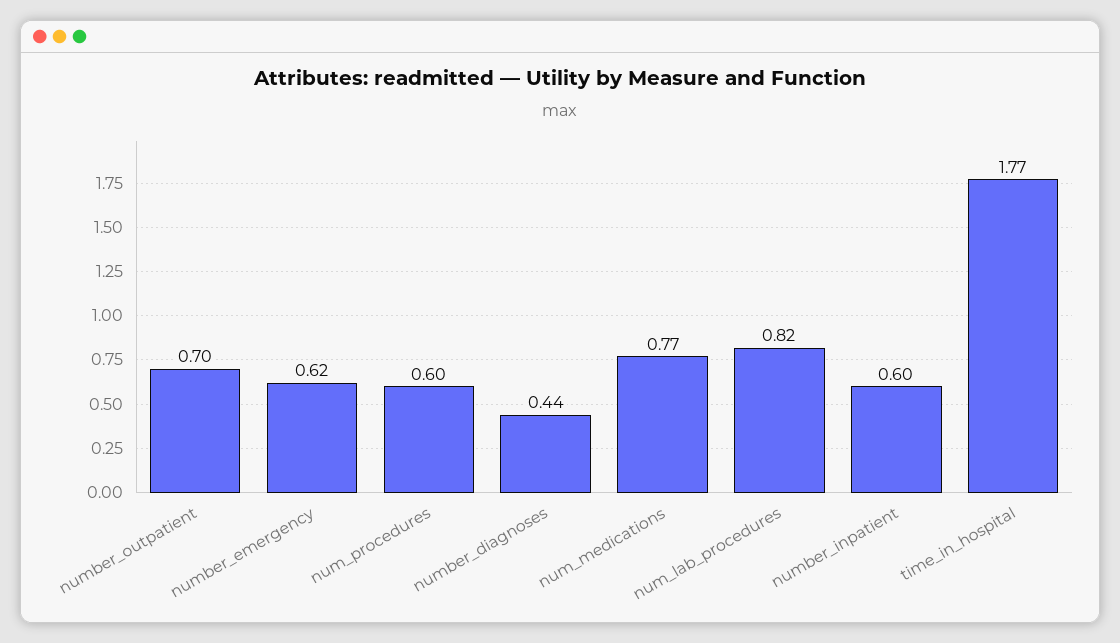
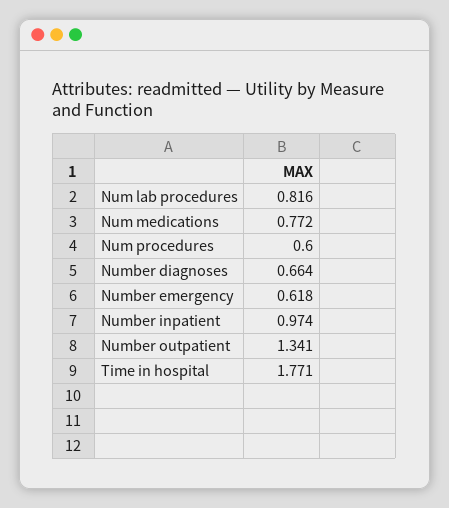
  {
-   "number_outpatient": 0.7,
+   "number_outpatient": 1.341,
    "number_emergency": 0.618,
    "num_procedures": 0.6,
-   "number_diagnoses": 0.44,
+   "number_diagnoses": 0.664,
    "num_medications": 0.772,
    "num_lab_procedures": 0.816,
-   "number_inpatient": 0.6,
+   "number_inpatient": 0.974,
    "time_in_hospital": 1.771
  }

